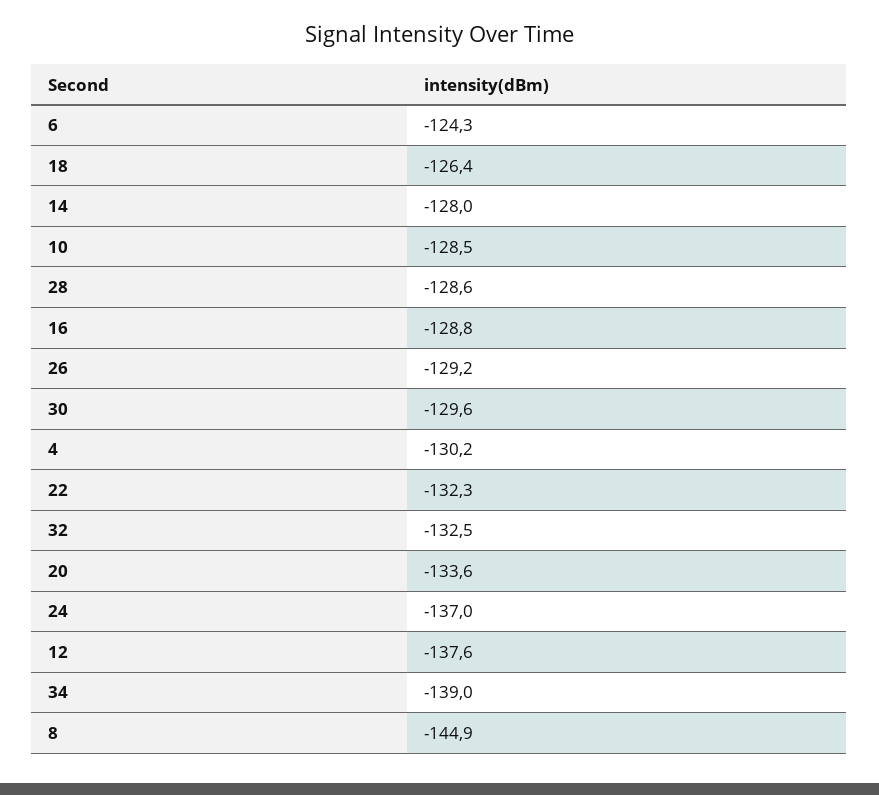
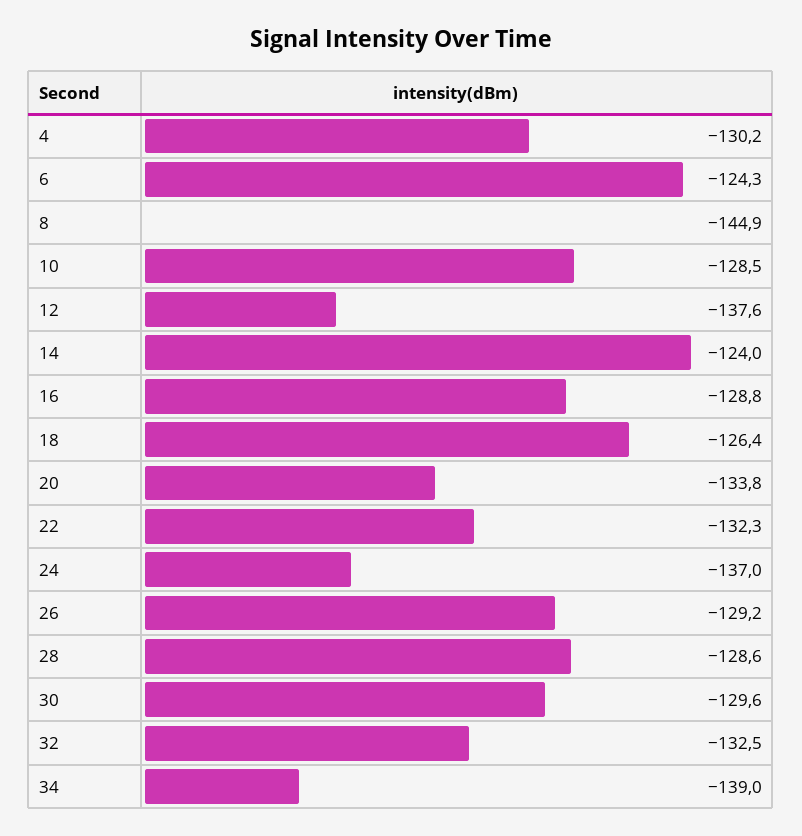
  {
    "6": -124.3,
    "18": -126.4,
-   "14": -128,
+   "14": -124,
    "10": -128.5,
    "28": -128.6,
    "16": -128.8,
    "26": -129.2,
    "30": -129.6,
    "4": -130.2,
    "22": -132.3,
    "32": -132.5,
-   "20": -133.6,
+   "20": -133.8,
    "24": -137,
    "12": -137.6,
    "34": -139,
    "8": -144.9
  }

